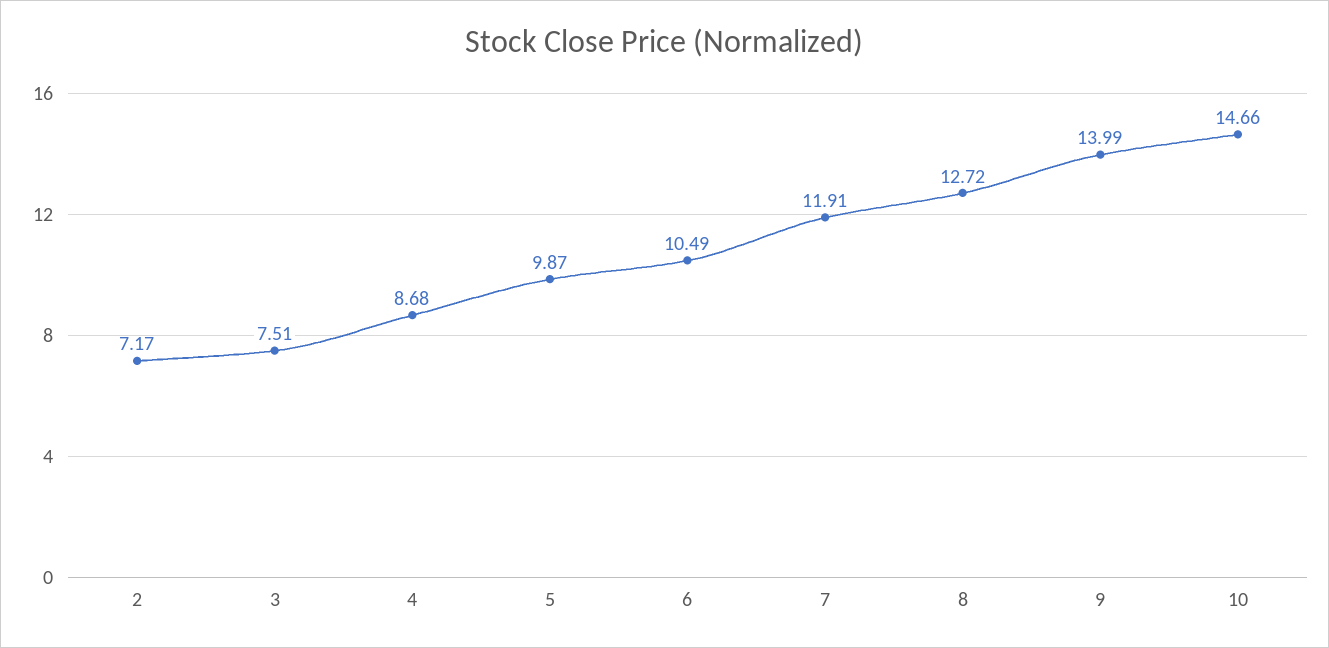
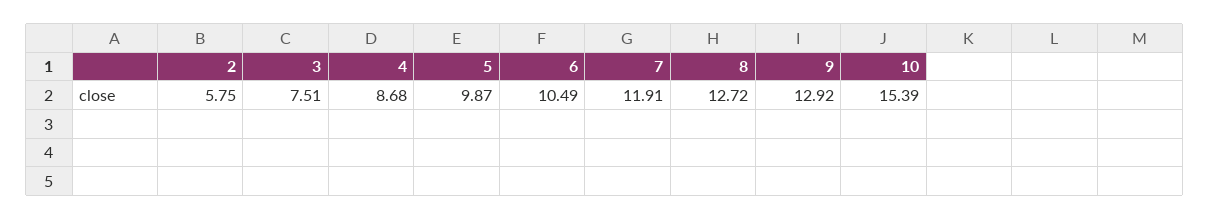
  {
-   "2": 7.17,
+   "2": 5.75,
    "3": 7.51,
    "4": 8.68,
    "5": 9.87,
    "6": 10.49,
    "7": 11.91,
    "8": 12.72,
-   "9": 13.99,
+   "9": 12.92,
-   "10": 14.66
+   "10": 15.39
  }

